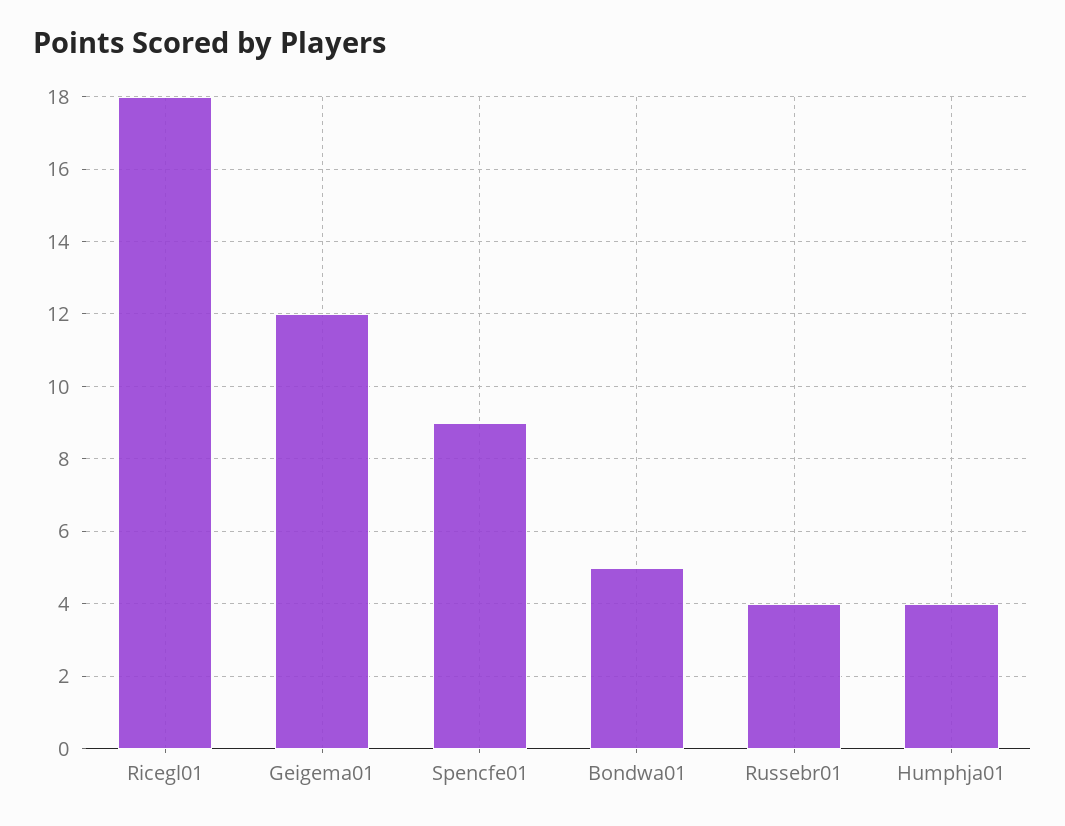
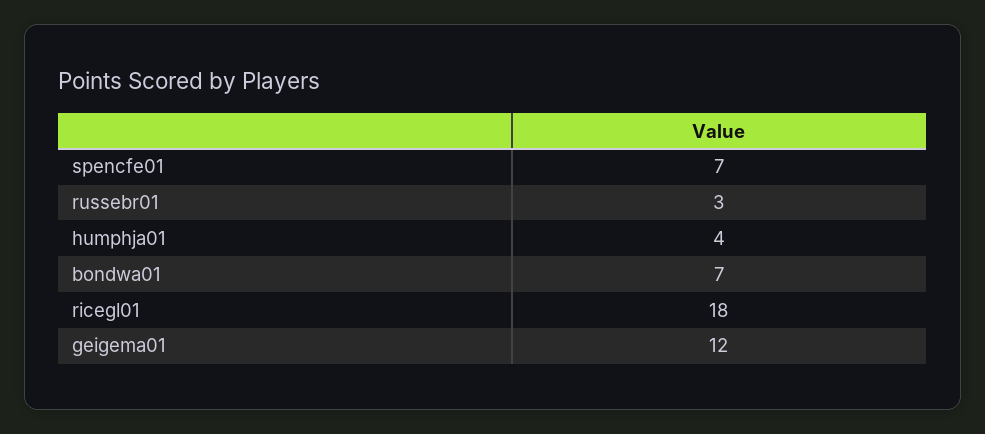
  {
    "Ricegl01": 18,
    "Geigema01": 12,
-   "Spencfe01": 9,
+   "Spencfe01": 7,
-   "Bondwa01": 5,
+   "Bondwa01": 7,
-   "Russebr01": 4,
+   "Russebr01": 3,
    "Humphja01": 4
  }

